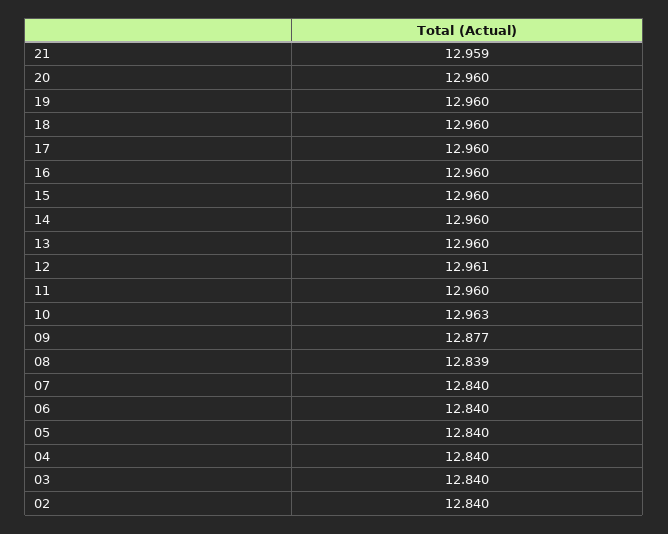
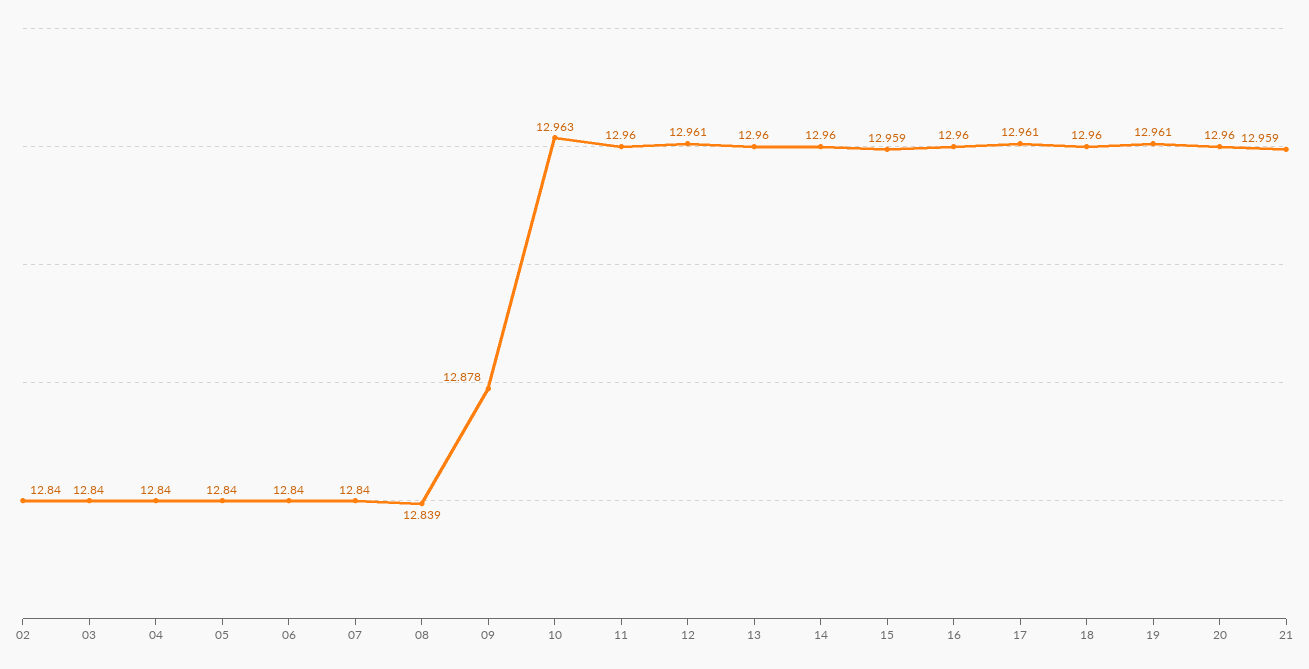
  {
    "21": 12.959,
    "20": 12.96,
-   "19": 12.96,
+   "19": 12.961,
    "18": 12.96,
-   "17": 12.96,
+   "17": 12.961,
    "16": 12.96,
-   "15": 12.96,
+   "15": 12.959,
    "14": 12.96,
    "13": 12.96,
    "12": 12.961,
    "11": 12.96,
    "10": 12.963,
-   "09": 12.877,
+   "09": 12.878,
    "08": 12.839,
    "07": 12.84,
    "06": 12.84,
    "05": 12.84,
    "04": 12.84,
    "03": 12.84,
    "02": 12.84
  }

